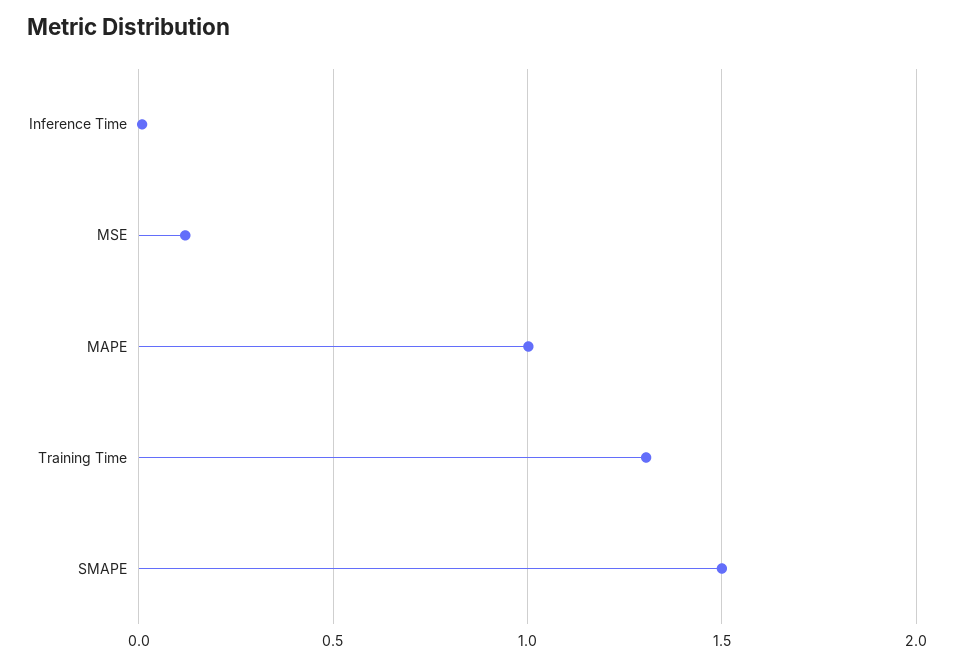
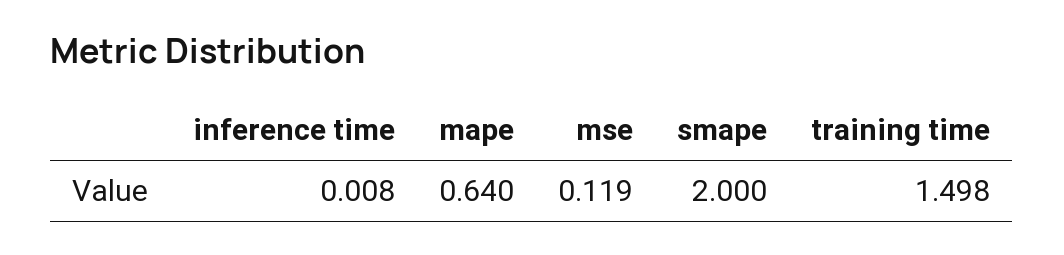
  {
    "Inference Time": 0.008,
    "MSE": 0.119,
-   "MAPE": 1,
+   "MAPE": 0.64,
-   "Training Time": 1.3,
+   "Training Time": 1.498,
-   "SMAPE": 1.5
+   "SMAPE": 2
  }

